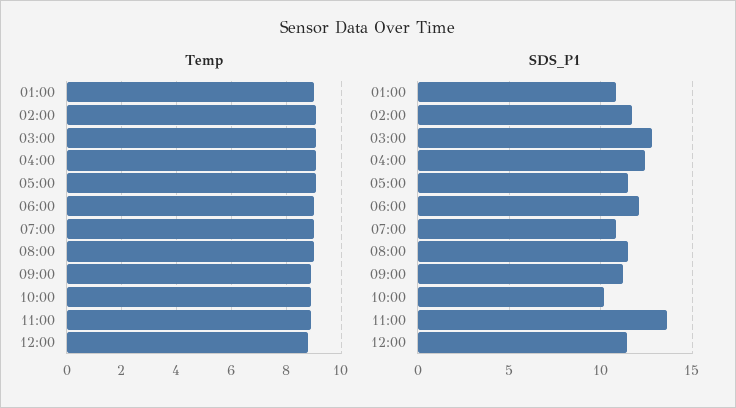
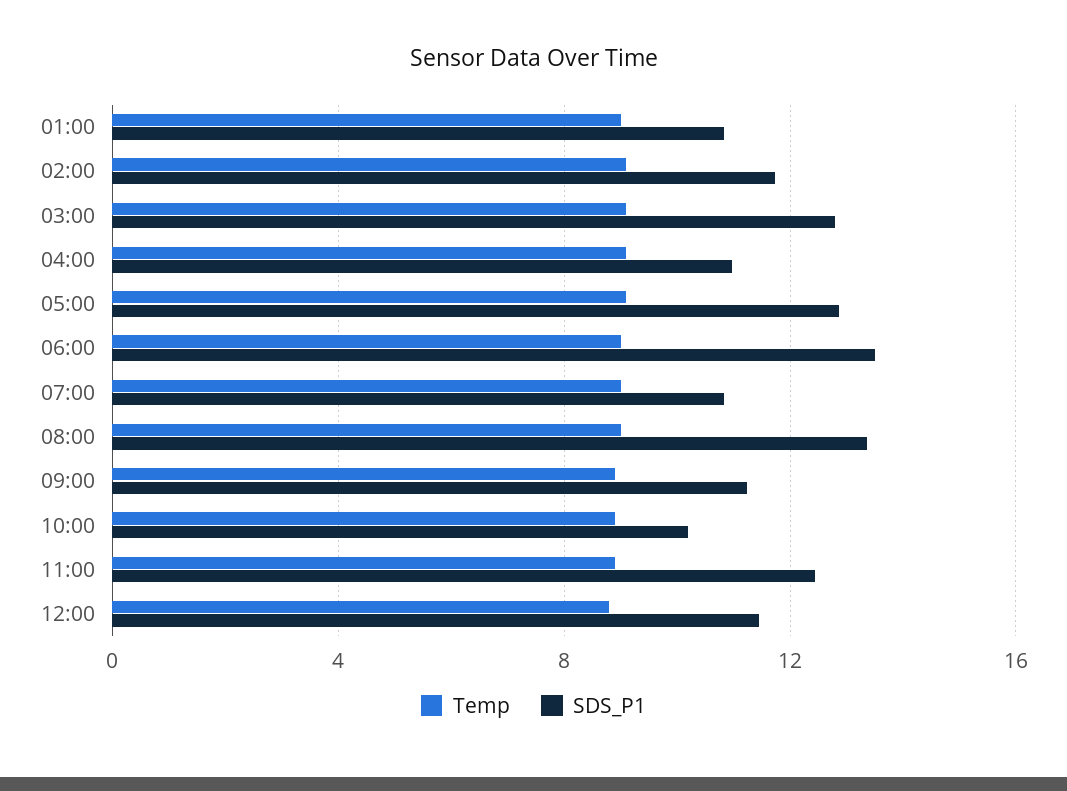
  {
    "Temp": {
      "01:00": 9,
      "02:00": 9,
      "03:00": 9,
      "04:00": 9,
      "05:00": 9,
      "06:00": 9,
      "07:00": 9,
      "08:00": 9,
      "09:00": 9,
      "10:00": 9,
      "11:00": 9,
      "12:00": 9
    },
    "SDS_P1": {
      "01:00": 11,
      "02:00": 11.5,
      "03:00": 13,
-     "04:00": 12.5,
+     "04:00": 11,
-     "05:00": 11.5,
+     "05:00": 13,
-     "06:00": 12,
+     "06:00": 13.5,
      "07:00": 11,
-     "08:00": 11.5,
+     "08:00": 13.5,
      "09:00": 11,
      "10:00": 10,
-     "11:00": 13.5,
+     "11:00": 12.5,
      "12:00": 11.5
    }
  }

